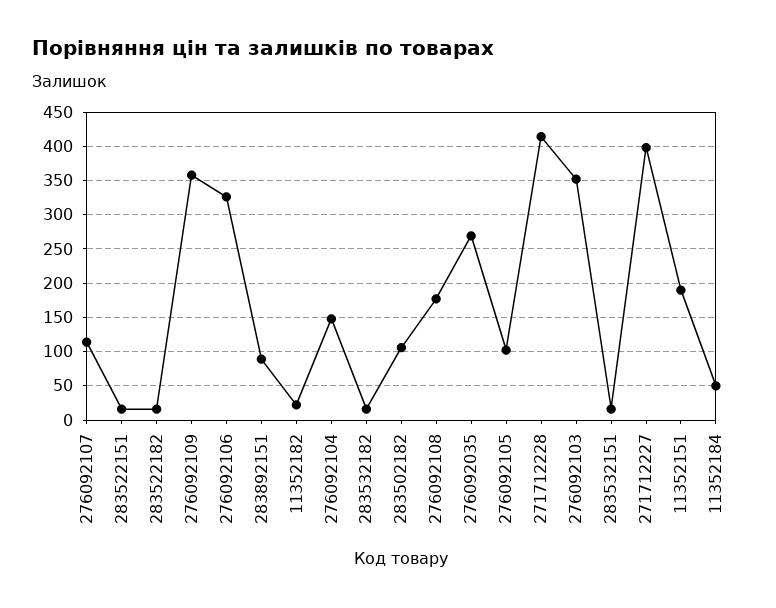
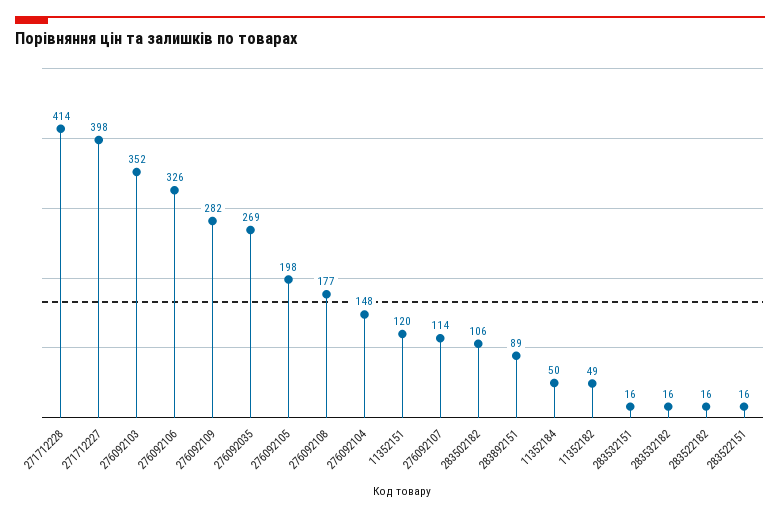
  {
    "276092107": 114,
    "283522151": 16,
    "283522182": 16,
-   "276092109": 360,
+   "276092109": 282,
    "276092106": 326,
    "283892151": 89,
-   "11352182": 20,
+   "11352182": 49,
    "276092104": 148,
    "283532182": 16,
    "283502182": 106,
    "276092108": 177,
    "276092035": 269,
-   "276092105": 100,
+   "276092105": 198,
    "271712228": 414,
    "276092103": 352,
    "283532151": 16,
    "271712227": 398,
-   "11352151": 190,
+   "11352151": 120,
    "11352184": 50
  }

